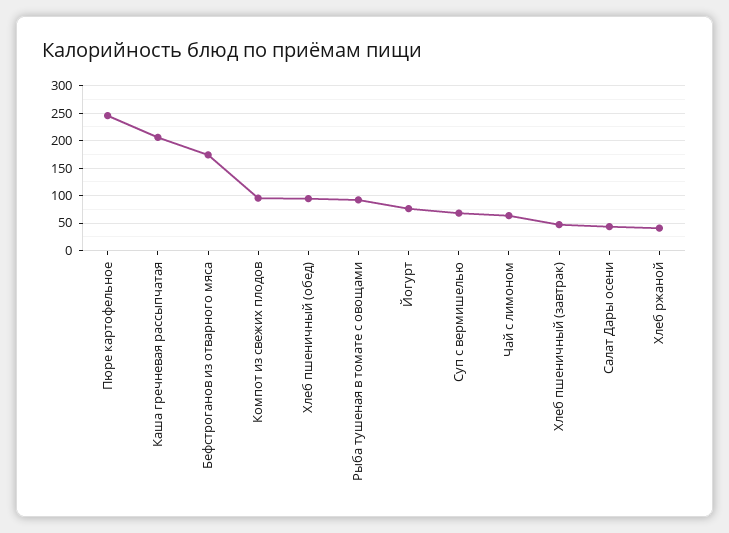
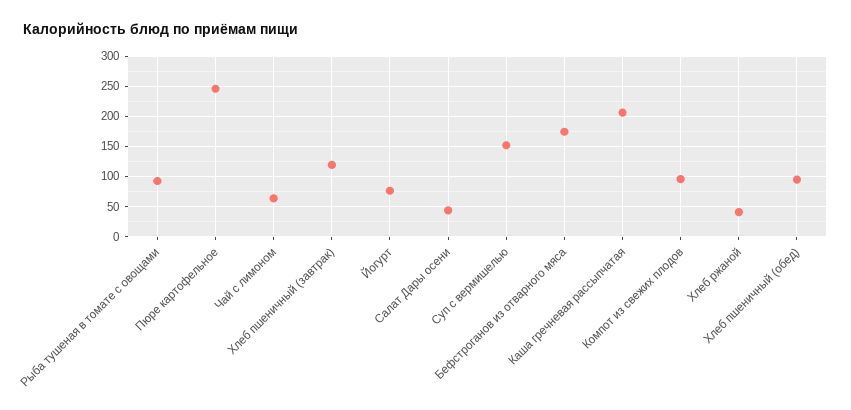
  {
    "Пюре картофельное": 250,
    "Каша гречневая рассыпчатая": 210,
    "Бефстроганов из отварного мяса": 170,
    "Компот из свежих плодов": 100,
    "Хлеб пшеничный (обед)": 90,
    "Рыба тушеная в томате с овощами": 90,
    "Йогурт": 80,
-   "Суп с вермишелью": 75,
+   "Суп с вермишелью": 150,
    "Чай с лимоном": 60,
-   "Хлеб пшеничный (завтрак)": 50,
+   "Хлеб пшеничный (завтрак)": 120,
    "Салат Дары осени": 40,
    "Хлеб ржаной": 40
  }

